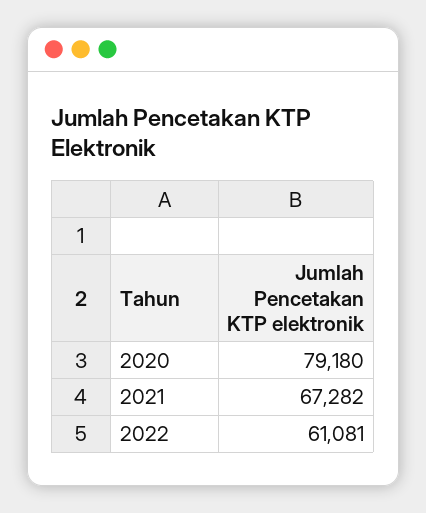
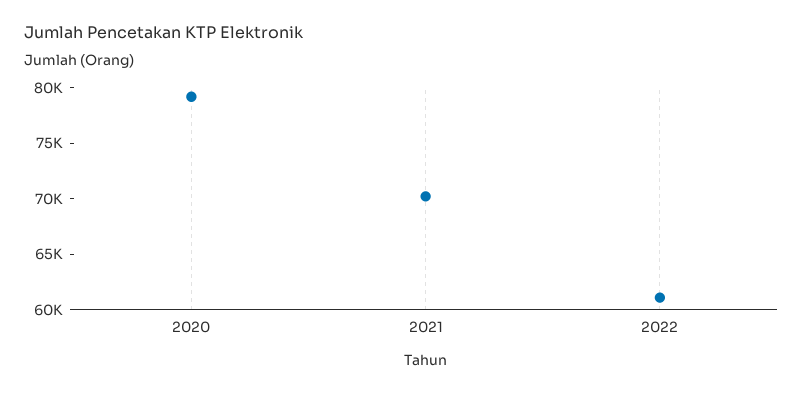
  {
    "2020": 79180,
-   "2021": 67282,
+   "2021": 70000,
    "2022": 61081
  }

